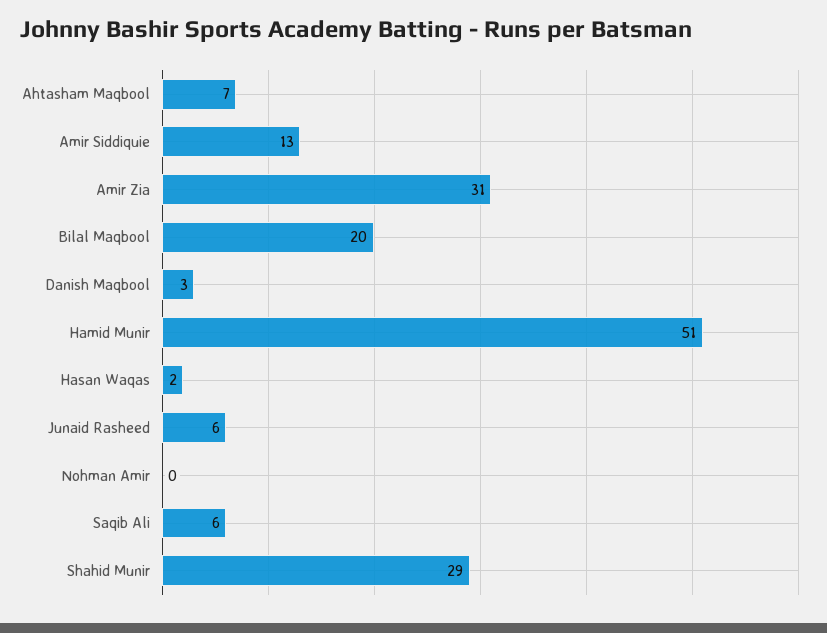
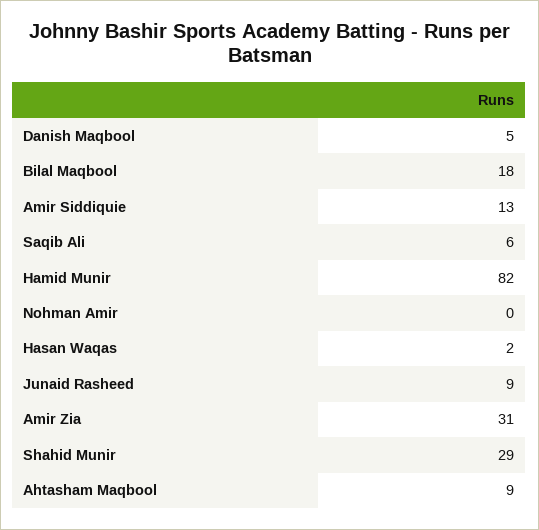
  {
-   "Ahtasham Maqbool": 7,
+   "Ahtasham Maqbool": 9,
    "Amir Siddiquie": 13,
    "Amir Zia": 31,
-   "Bilal Maqbool": 20,
+   "Bilal Maqbool": 18,
-   "Danish Maqbool": 3,
+   "Danish Maqbool": 5,
-   "Hamid Munir": 51,
+   "Hamid Munir": 82,
    "Hasan Waqas": 2,
-   "Junaid Rasheed": 6,
+   "Junaid Rasheed": 9,
    "Nohman Amir": 0,
    "Saqib Ali": 6,
    "Shahid Munir": 29
  }

